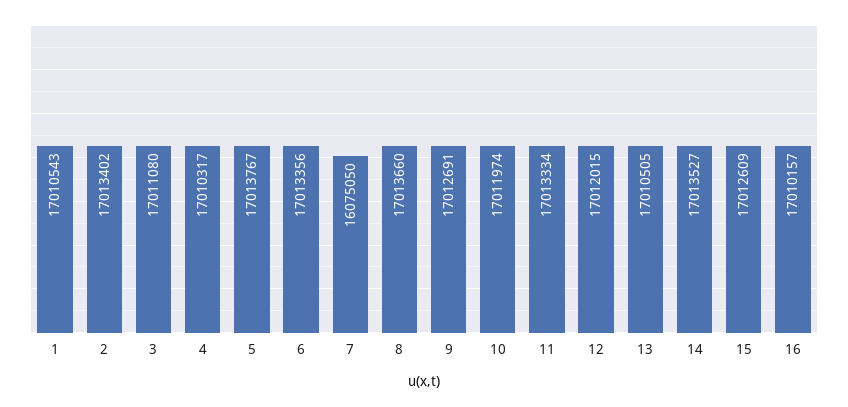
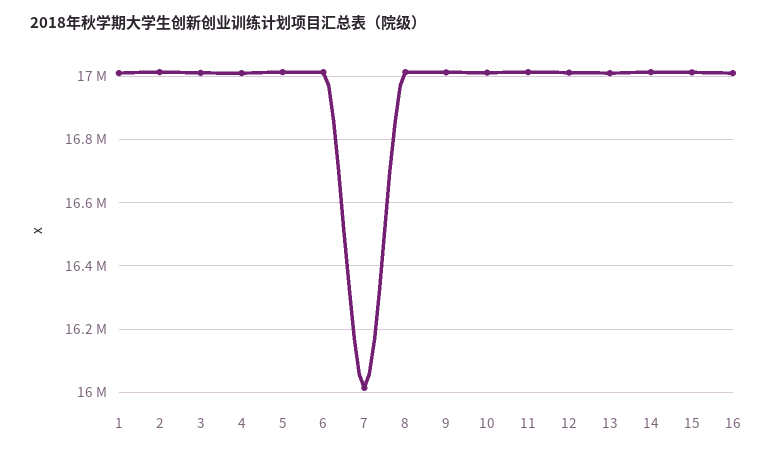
  {
    "1": 17010543,
    "2": 17013402,
    "3": 17011080,
    "4": 17010317,
    "5": 17013767,
    "6": 17013356,
-   "7": 16075050,
+   "7": 16020000,
    "8": 17013660,
    "9": 17012691,
    "10": 17011974,
    "11": 17013334,
    "12": 17012015,
    "13": 17010505,
    "14": 17013527,
    "15": 17012609,
    "16": 17010157
  }

